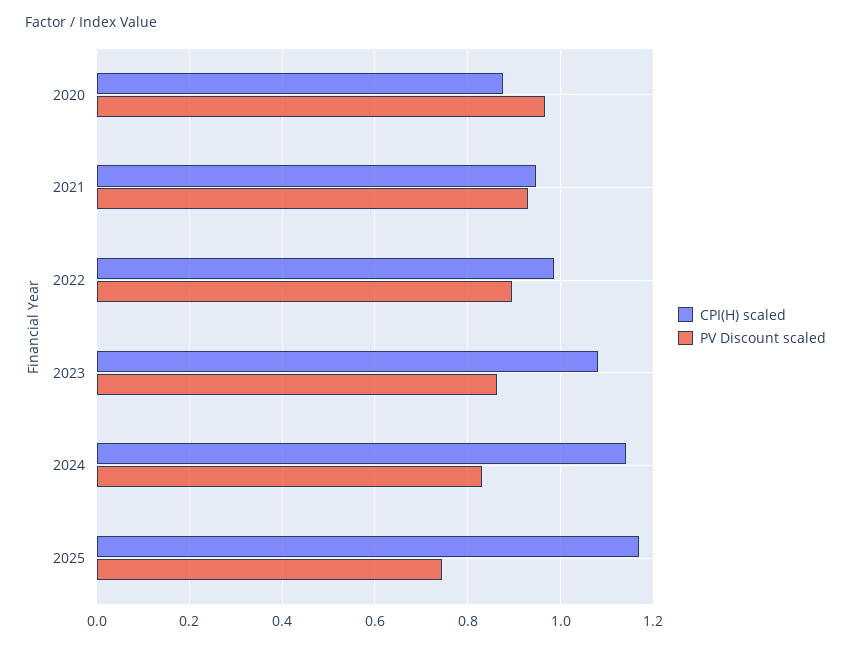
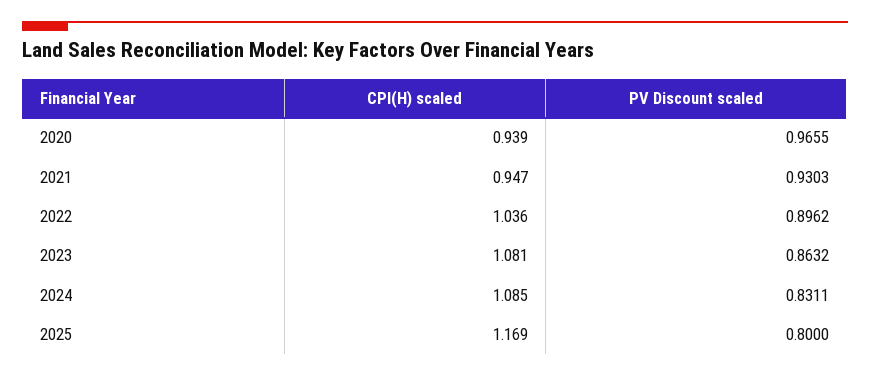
  {
    "CPI(H) scaled": {
-     "2020": 0.88,
+     "2020": 0.939,
      "2021": 0.947,
-     "2022": 0.98,
+     "2022": 1.036,
      "2023": 1.081,
-     "2024": 1.14,
+     "2024": 1.085,
      "2025": 1.169
    },
    "PV Discount scaled": {
      "2020": 0.9655,
      "2021": 0.9303,
      "2022": 0.8962,
      "2023": 0.8632,
      "2024": 0.8311,
-     "2025": 0.74
+     "2025": 0.8
    }
  }

